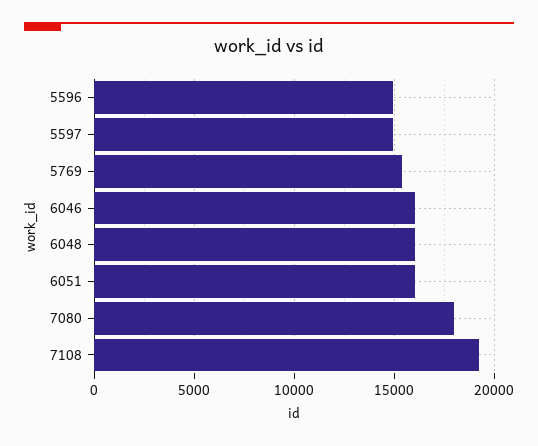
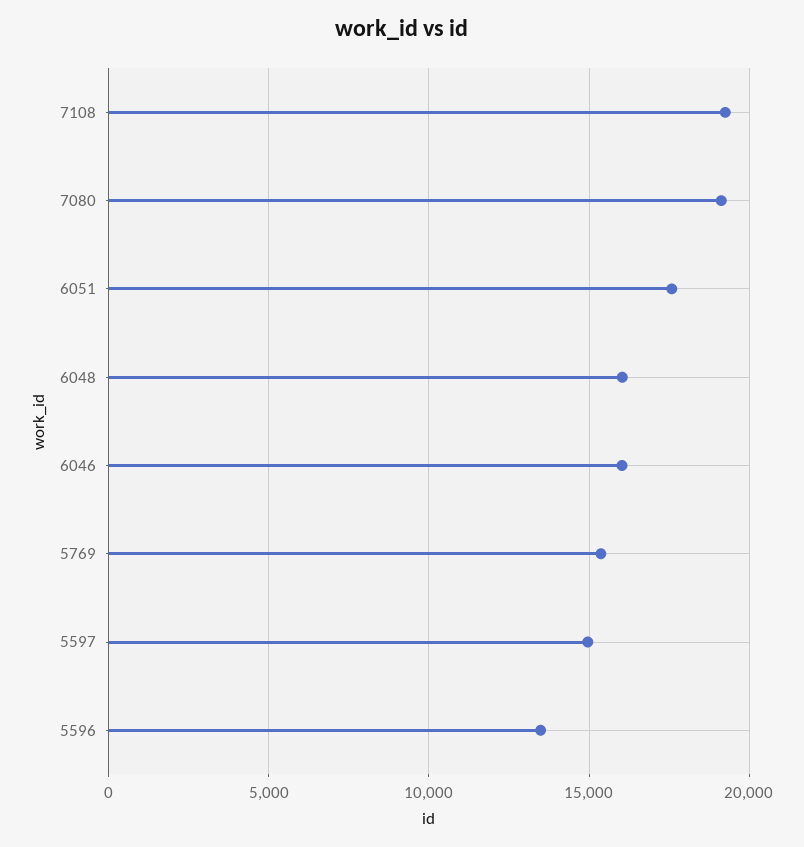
  {
-   "5596": 15000,
+   "5596": 13500,
    "5597": 15000,
    "5769": 15500,
    "6046": 16000,
    "6048": 16000,
-   "6051": 16000,
+   "6051": 17500,
-   "7080": 18000,
+   "7080": 19000,
    "7108": 19500
  }

